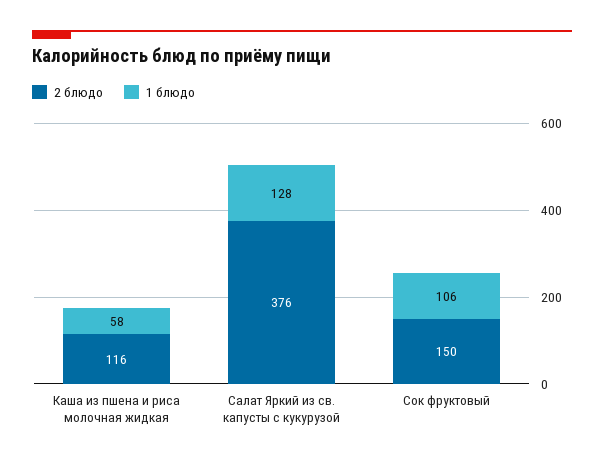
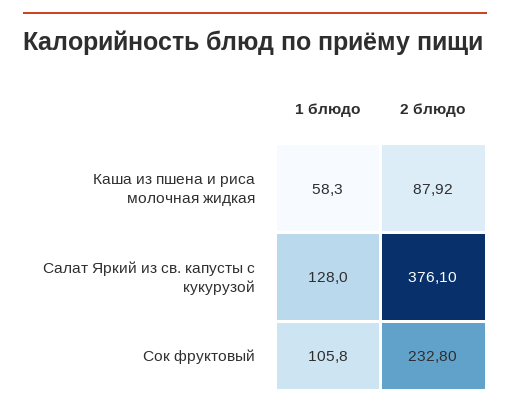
  {
    "2 блюдо": {
-     "Каша из пшена и риса молочная жидкая": 116,
+     "Каша из пшена и риса молочная жидкая": 87.92,
      "Салат Яркий из св. капусты с кукурузой": 376.1,
-     "Сок фруктовый": 150
+     "Сок фруктовый": 232.8
    },
    "1 блюдо": {
      "Каша из пшена и риса молочная жидкая": 58.3,
      "Салат Яркий из св. капусты с кукурузой": 128,
      "Сок фруктовый": 105.8
    }
  }

